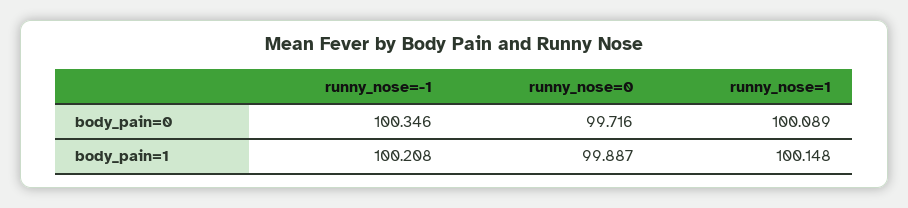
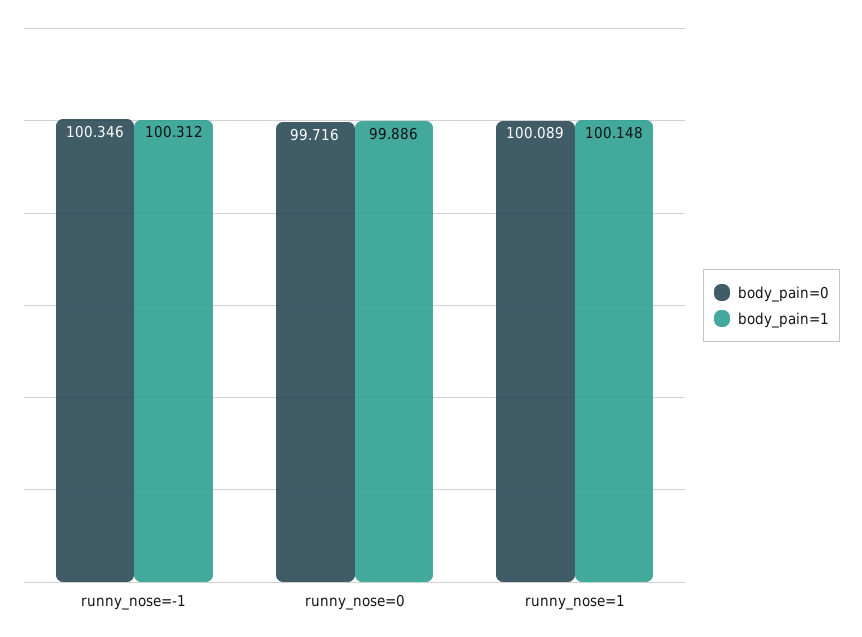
  {
    "body_pain=0": {
      "runny_nose=-1": 100.346,
      "runny_nose=0": 99.716,
      "runny_nose=1": 100.089
    },
    "body_pain=1": {
-     "runny_nose=-1": 100.208,
+     "runny_nose=-1": 100.312,
-     "runny_nose=0": 99.887,
+     "runny_nose=0": 99.886,
      "runny_nose=1": 100.148
    }
  }

